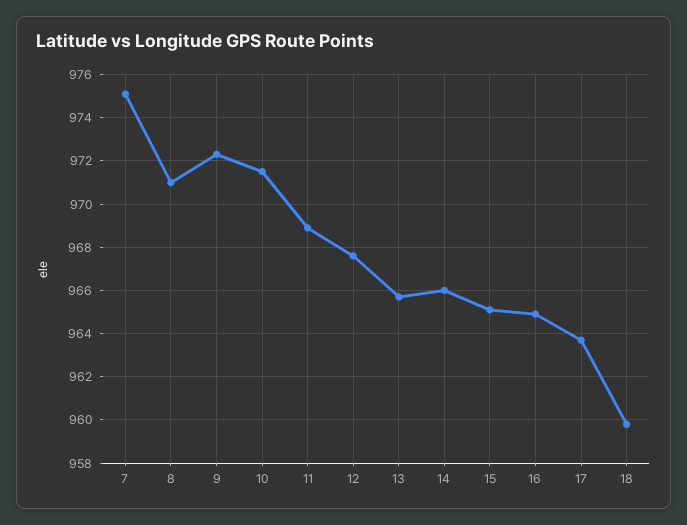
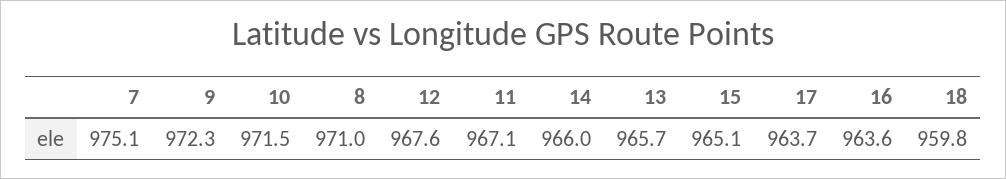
  {
    "7": 975.1,
    "8": 971,
    "9": 972.3,
    "10": 971.5,
-   "11": 969,
+   "11": 967.1,
    "12": 967.6,
    "13": 965.7,
    "14": 966,
    "15": 965.1,
-   "16": 965,
+   "16": 963.6,
    "17": 963.7,
    "18": 959.8
  }

